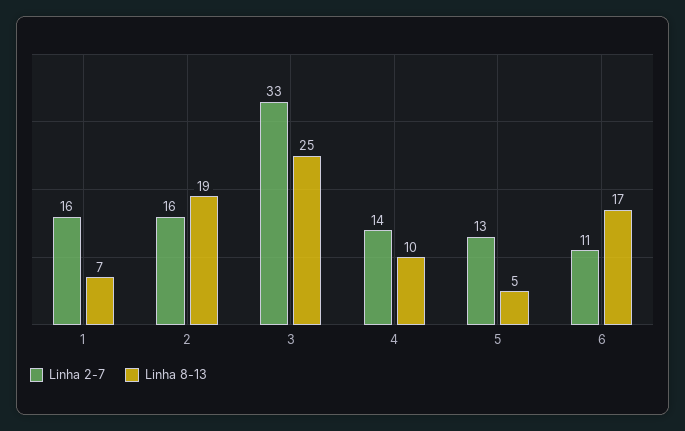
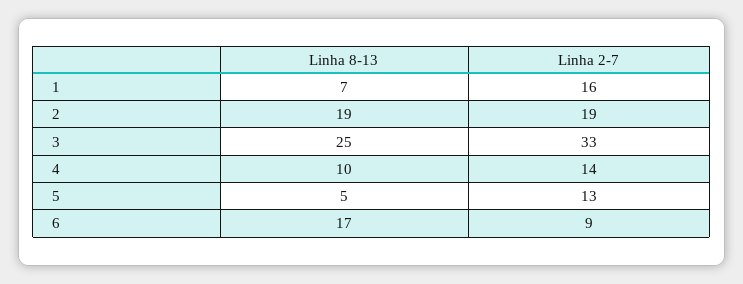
  {
    "Linha 2-7": {
      "1": 16,
-     "2": 16,
+     "2": 19,
      "3": 33,
      "4": 14,
      "5": 13,
-     "6": 11
+     "6": 9
    },
    "Linha 8-13": {
      "1": 7,
      "2": 19,
      "3": 25,
      "4": 10,
      "5": 5,
      "6": 17
    }
  }

